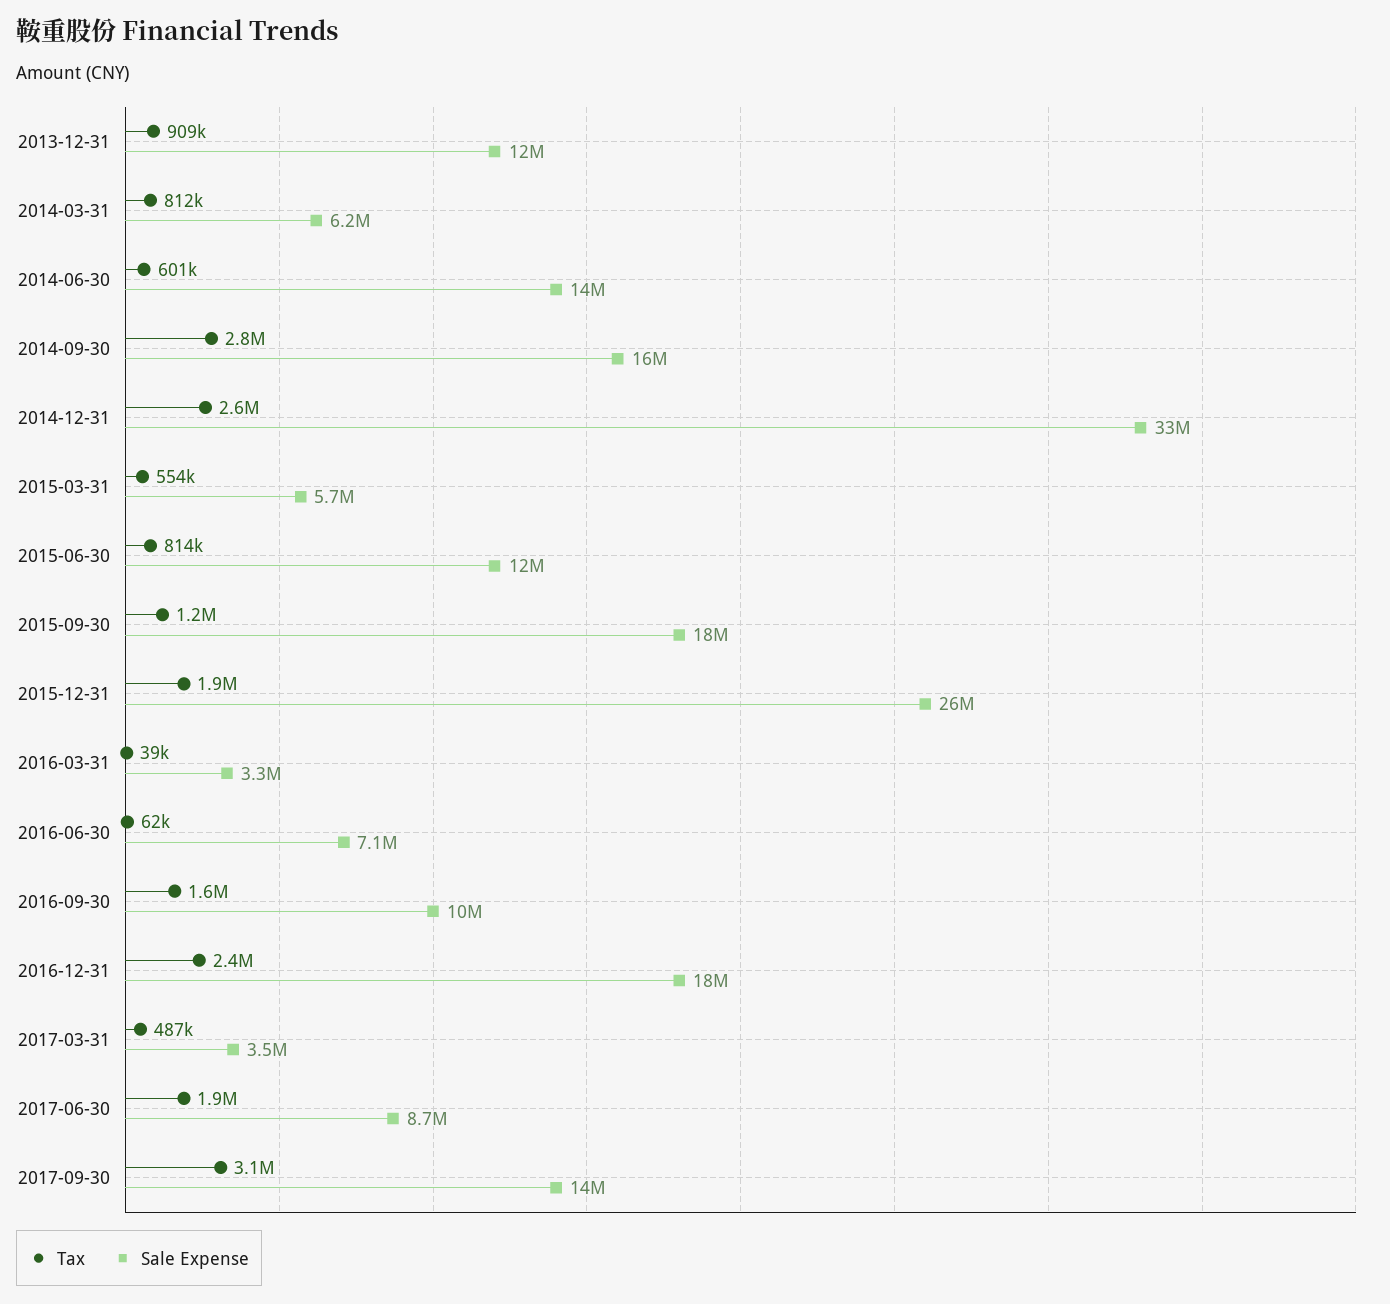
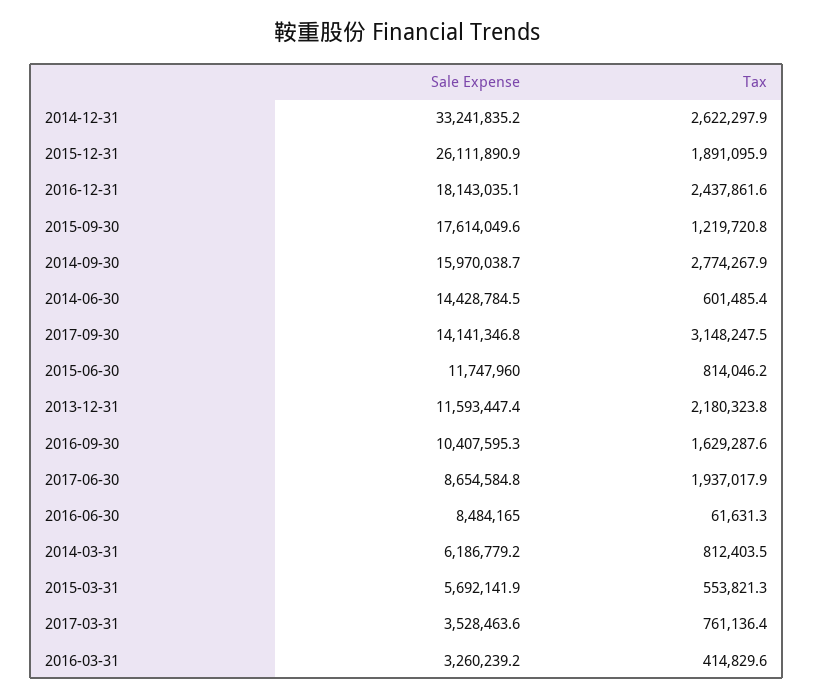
  {
    "Tax": {
-     "2013-12-31": 909000,
+     "2013-12-31": 2180323.8,
      "2014-03-31": 812403.5,
      "2014-06-30": 601485.4,
      "2014-09-30": 2774267.9,
      "2014-12-31": 2622297.9,
      "2015-03-31": 553821.3,
      "2015-06-30": 814046.2,
      "2015-09-30": 1219720.8,
      "2015-12-31": 1891095.9,
-     "2016-03-31": 39000,
+     "2016-03-31": 414829.6,
      "2016-06-30": 61631.3,
      "2016-09-30": 1629287.6,
      "2016-12-31": 2437861.6,
-     "2017-03-31": 487000,
+     "2017-03-31": 761136.4,
      "2017-06-30": 1937017.9,
      "2017-09-30": 3148247.5
    },
    "Sale Expense": {
      "2013-12-31": 11593447.4,
      "2014-03-31": 6186779.2,
      "2014-06-30": 14428784.5,
      "2014-09-30": 15970038.7,
      "2014-12-31": 33241835.2,
      "2015-03-31": 5692141.9,
      "2015-06-30": 11747960,
      "2015-09-30": 17614049.6,
      "2015-12-31": 26111890.9,
      "2016-03-31": 3260239.2,
-     "2016-06-30": 7100000,
+     "2016-06-30": 8484165,
      "2016-09-30": 10407595.3,
      "2016-12-31": 18143035.1,
      "2017-03-31": 3528463.6,
      "2017-06-30": 8654584.8,
      "2017-09-30": 14141346.8
    }
  }

